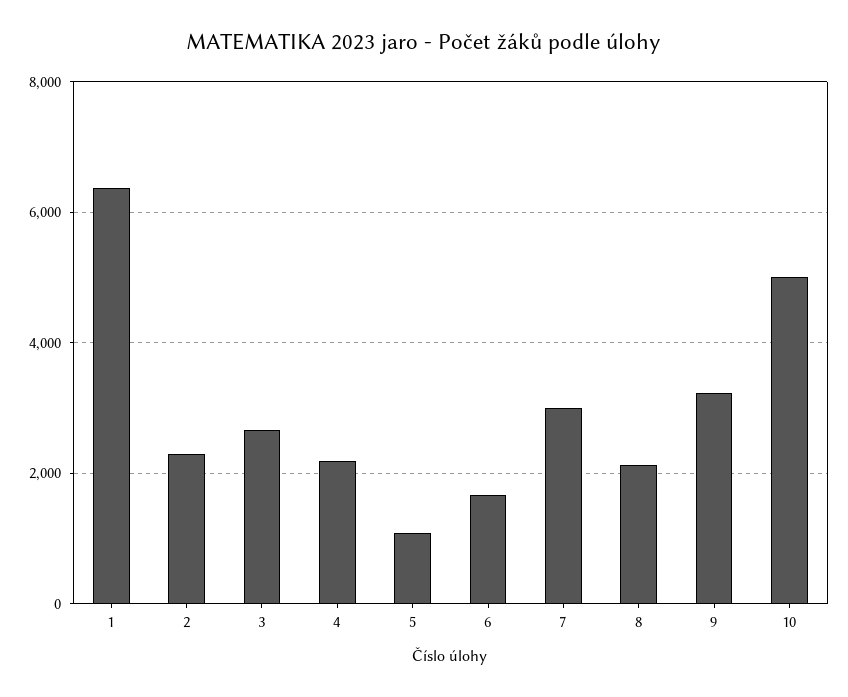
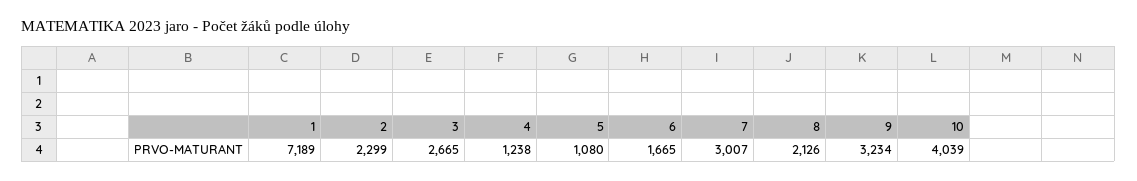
  {
-   "1": 6400,
+   "1": 7189,
    "2": 2299,
    "3": 2665,
-   "4": 2200,
+   "4": 1238,
    "5": 1080,
    "6": 1665,
    "7": 3007,
    "8": 2126,
    "9": 3234,
-   "10": 5000
+   "10": 4039
  }

